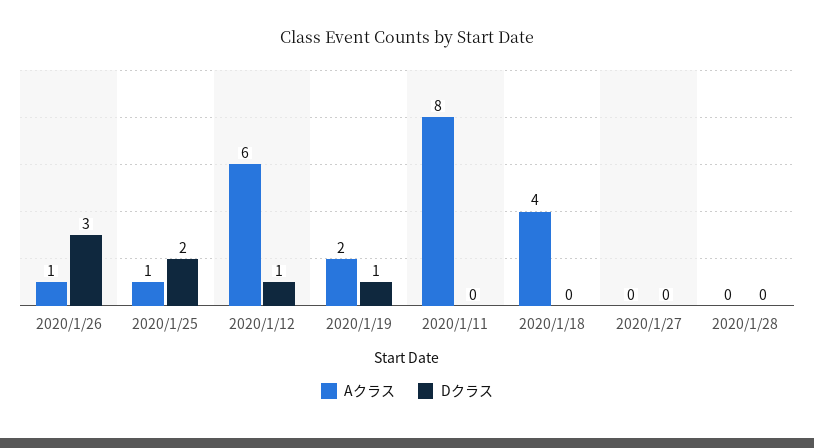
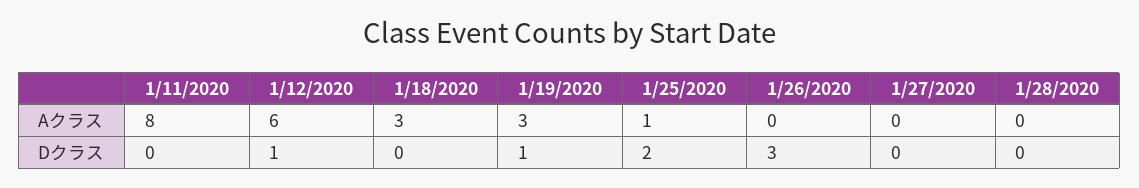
  {
    "Aクラス": {
-     "2020/1/26": 1,
+     "2020/1/26": 0,
      "2020/1/25": 1,
      "2020/1/12": 6,
-     "2020/1/19": 2,
+     "2020/1/19": 3,
      "2020/1/11": 8,
-     "2020/1/18": 4,
+     "2020/1/18": 3,
      "2020/1/27": 0,
      "2020/1/28": 0
    },
    "Dクラス": {
      "2020/1/26": 3,
      "2020/1/25": 2,
      "2020/1/12": 1,
      "2020/1/19": 1,
      "2020/1/11": 0,
      "2020/1/18": 0,
      "2020/1/27": 0,
      "2020/1/28": 0
    }
  }

